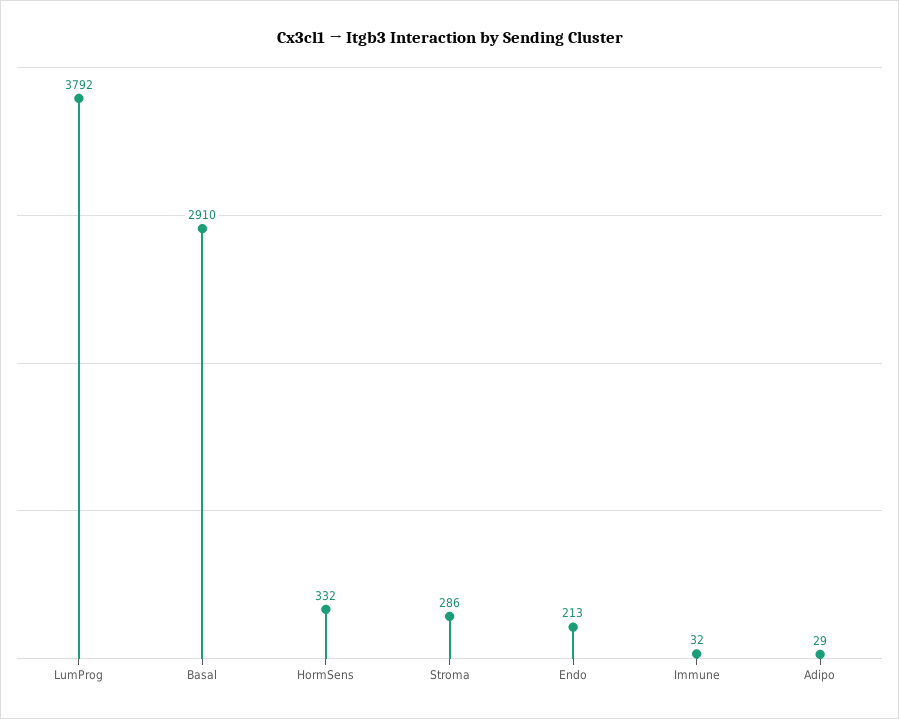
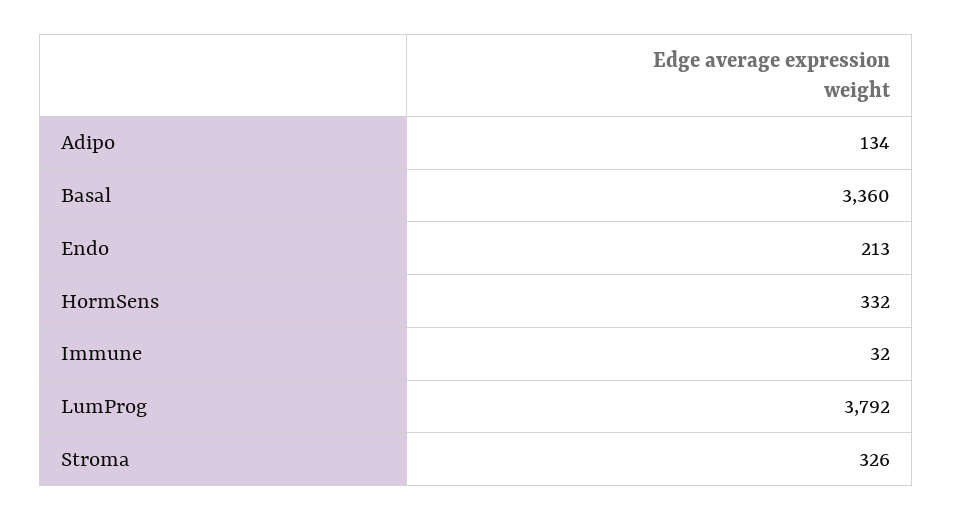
  {
    "LumProg": 3792,
-   "Basal": 2910,
+   "Basal": 3360,
    "HormSens": 332,
-   "Stroma": 286,
+   "Stroma": 326,
    "Endo": 213,
    "Immune": 32,
-   "Adipo": 29
+   "Adipo": 134
  }

